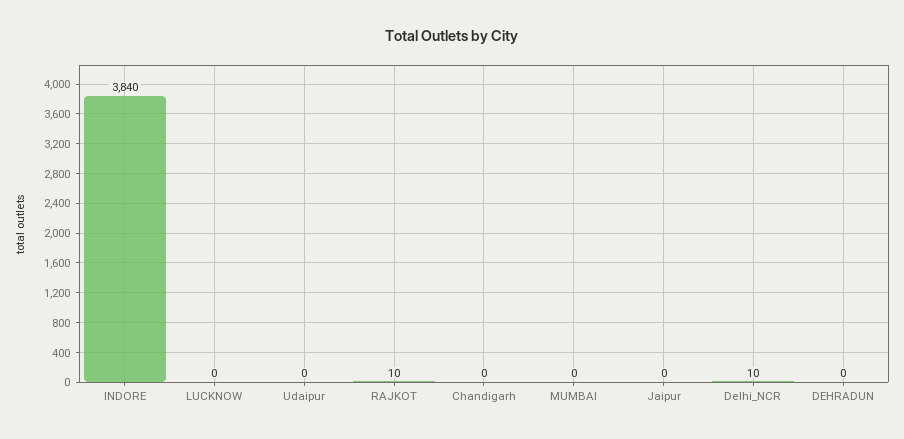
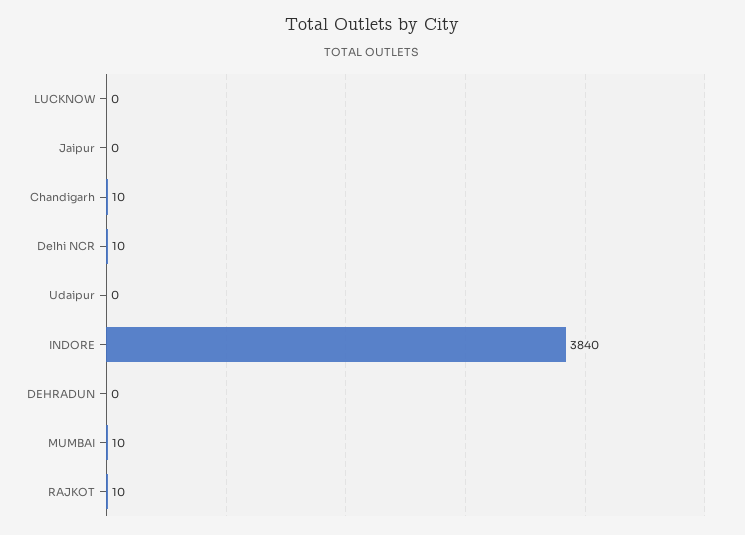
  {
    "INDORE": 3840,
    "LUCKNOW": 0,
    "Udaipur": 0,
    "RAJKOT": 10,
-   "Chandigarh": 0,
+   "Chandigarh": 10,
-   "MUMBAI": 0,
+   "MUMBAI": 10,
    "Jaipur": 0,
    "Delhi_NCR": 10,
    "DEHRADUN": 0
  }

